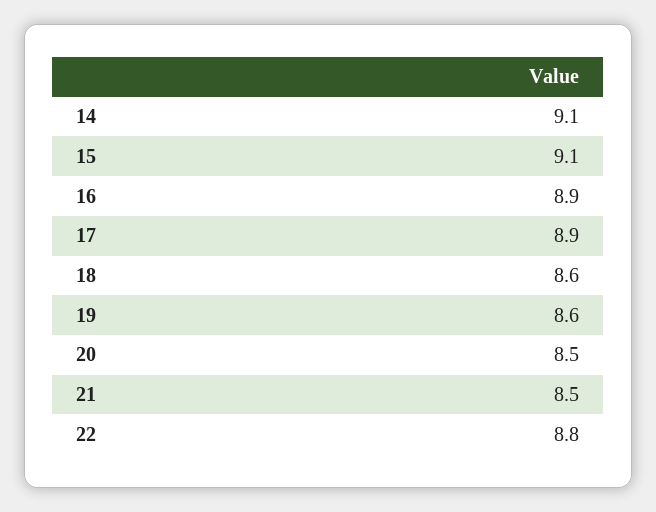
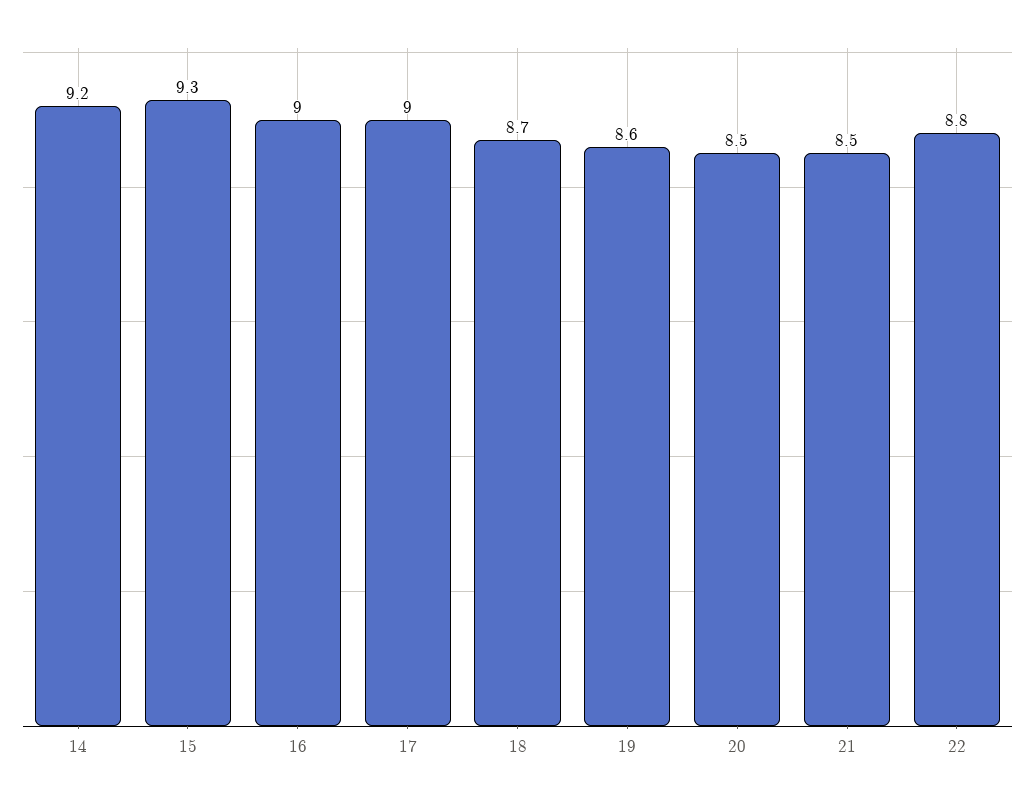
  {
-   "14": 9.1,
+   "14": 9.2,
-   "15": 9.1,
+   "15": 9.3,
-   "16": 8.9,
+   "16": 9,
-   "17": 8.9,
+   "17": 9,
-   "18": 8.6,
+   "18": 8.7,
    "19": 8.6,
    "20": 8.5,
    "21": 8.5,
    "22": 8.8
  }

